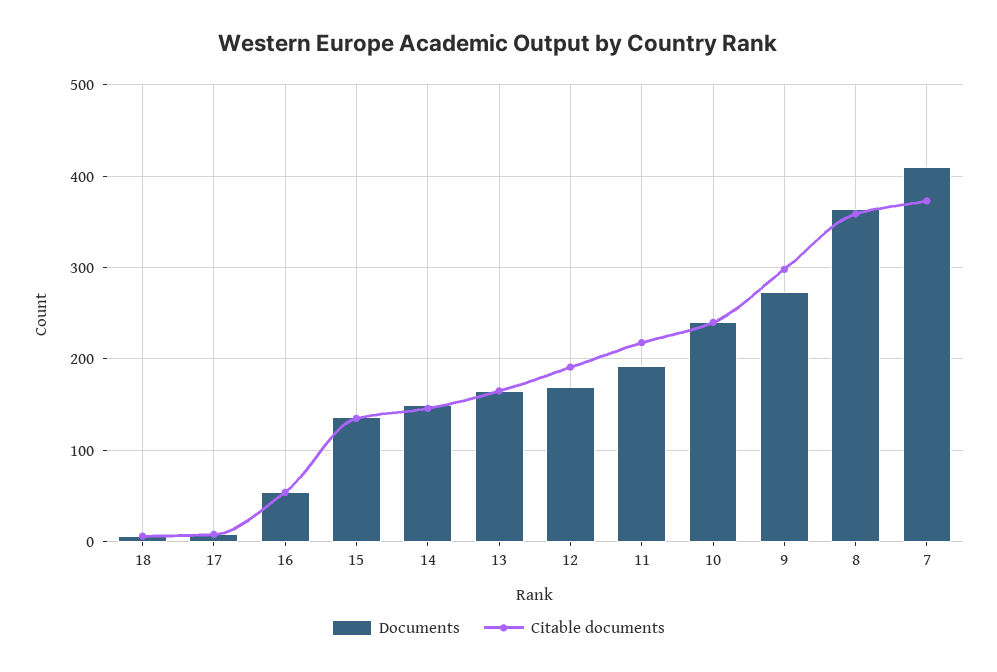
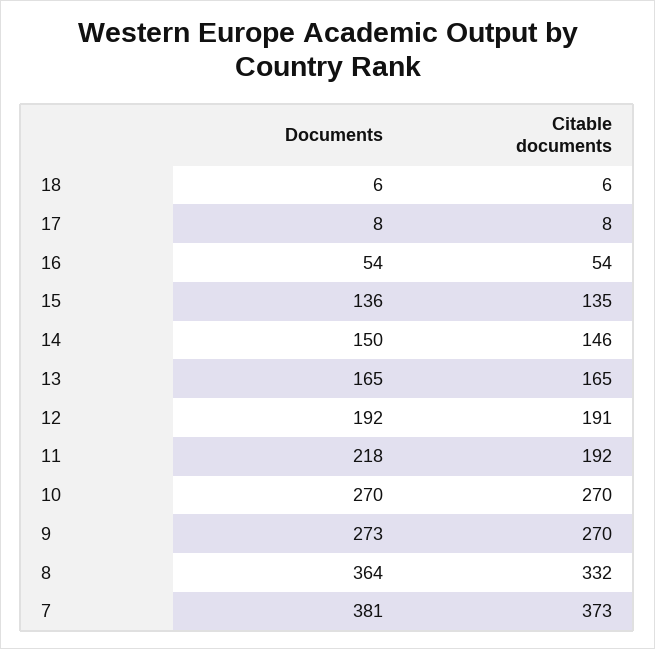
  {
    "Documents": {
      "18": 6,
      "17": 8,
      "16": 54,
      "15": 136,
      "14": 150,
      "13": 165,
-     "12": 170,
+     "12": 192,
-     "11": 190,
+     "11": 218,
-     "10": 240,
+     "10": 270,
      "9": 273,
      "8": 364,
-     "7": 410
+     "7": 381
    },
    "Citable documents": {
      "18": 6,
      "17": 8,
      "16": 54,
      "15": 135,
      "14": 146,
      "13": 165,
      "12": 191,
-     "11": 220,
+     "11": 192,
-     "10": 240,
+     "10": 270,
-     "9": 300,
+     "9": 270,
-     "8": 360,
+     "8": 332,
      "7": 373
    }
  }

